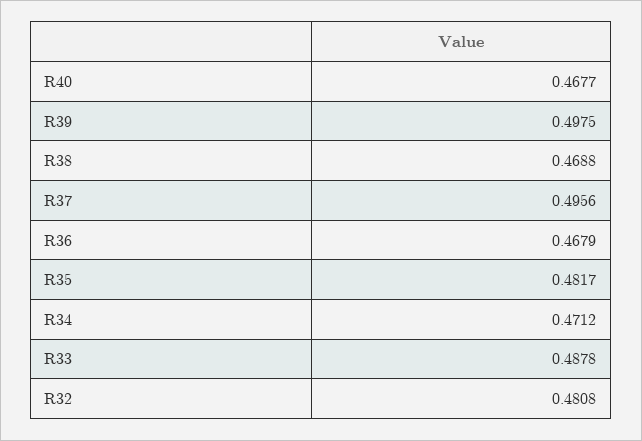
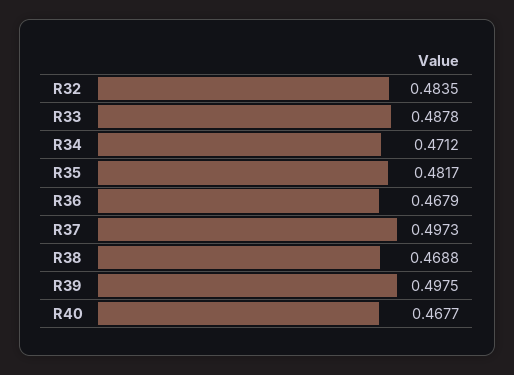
  {
    "R40": 0.4677,
    "R39": 0.4975,
    "R38": 0.4688,
-   "R37": 0.4956,
+   "R37": 0.4973,
    "R36": 0.4679,
    "R35": 0.4817,
    "R34": 0.4712,
    "R33": 0.4878,
-   "R32": 0.4808
+   "R32": 0.4835
  }

